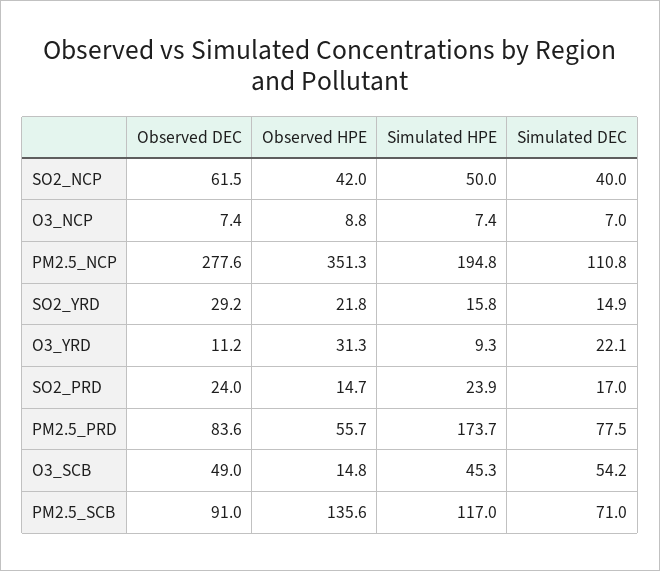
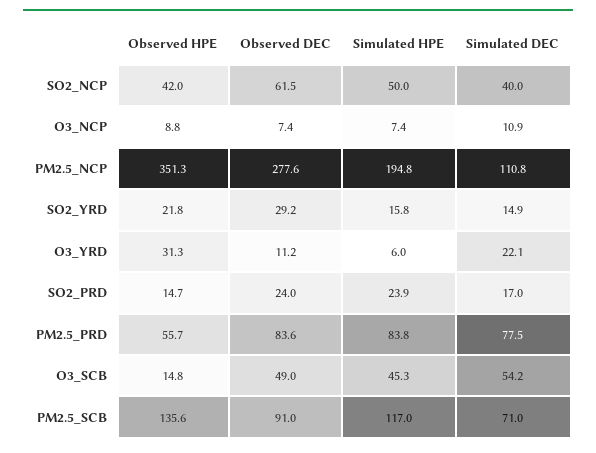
  {
    "Observed DEC": {
      "SO2_NCP": 61.5,
      "O3_NCP": 7.4,
      "PM2.5_NCP": 277.6,
      "SO2_YRD": 29.2,
      "O3_YRD": 11.2,
      "SO2_PRD": 24,
      "PM2.5_PRD": 83.6,
      "O3_SCB": 49,
      "PM2.5_SCB": 91
    },
    "Observed HPE": {
      "SO2_NCP": 42,
      "O3_NCP": 8.8,
      "PM2.5_NCP": 351.3,
      "SO2_YRD": 21.8,
      "O3_YRD": 31.3,
      "SO2_PRD": 14.7,
      "PM2.5_PRD": 55.7,
      "O3_SCB": 14.8,
      "PM2.5_SCB": 135.6
    },
    "Simulated HPE": {
      "SO2_NCP": 50,
      "O3_NCP": 7.4,
      "PM2.5_NCP": 194.8,
      "SO2_YRD": 15.8,
-     "O3_YRD": 9.3,
+     "O3_YRD": 6,
      "SO2_PRD": 23.9,
-     "PM2.5_PRD": 173.7,
+     "PM2.5_PRD": 83.8,
      "O3_SCB": 45.3,
      "PM2.5_SCB": 117
    },
    "Simulated DEC": {
      "SO2_NCP": 40,
-     "O3_NCP": 7,
+     "O3_NCP": 10.9,
      "PM2.5_NCP": 110.8,
      "SO2_YRD": 14.9,
      "O3_YRD": 22.1,
      "SO2_PRD": 17,
      "PM2.5_PRD": 77.5,
      "O3_SCB": 54.2,
      "PM2.5_SCB": 71
    }
  }

